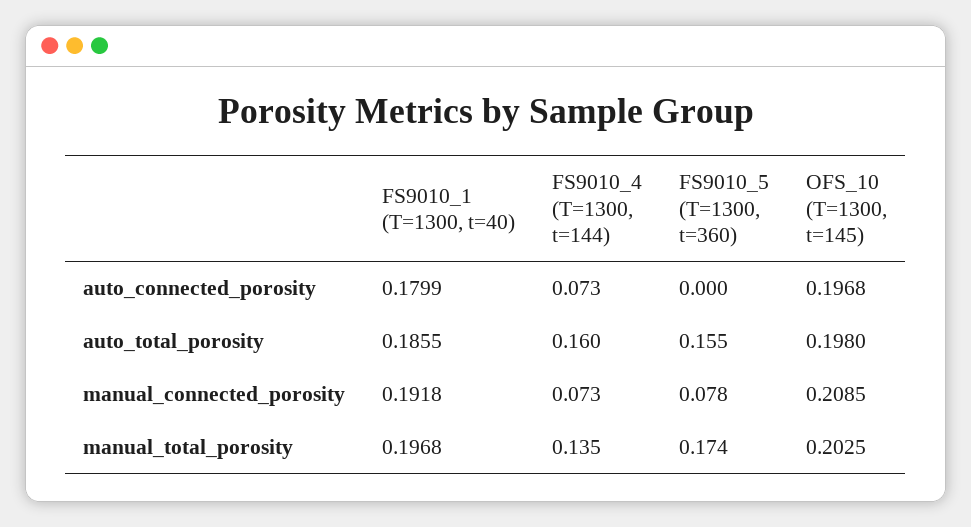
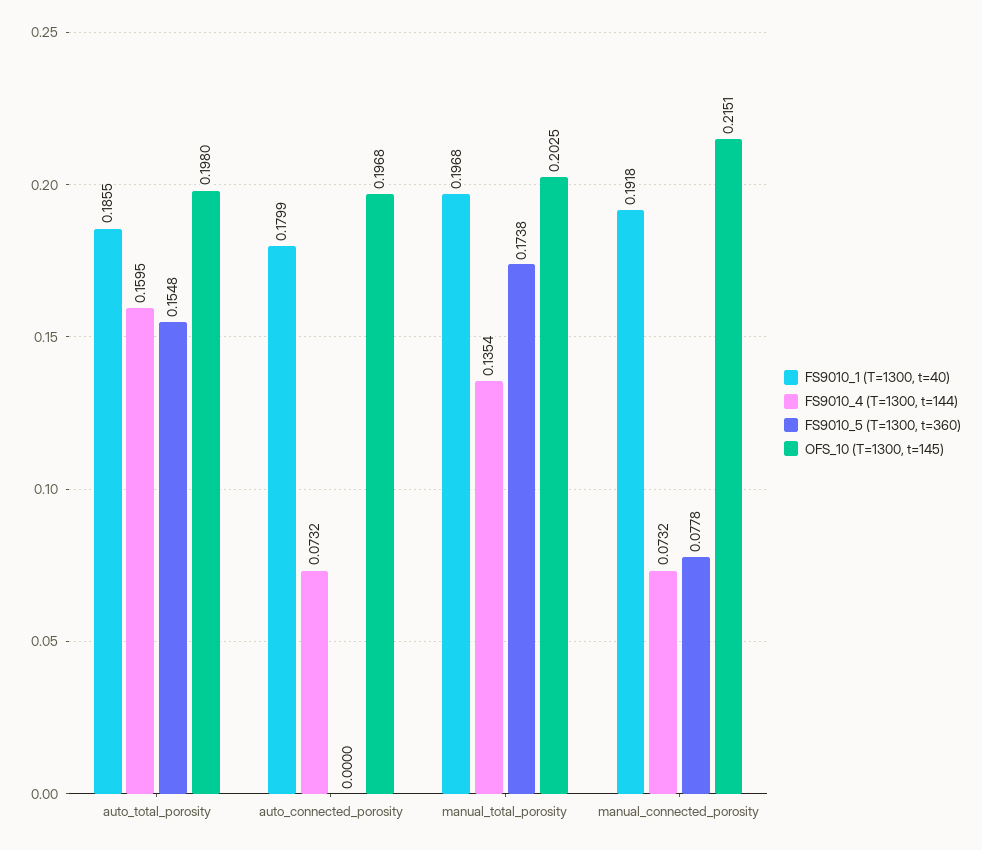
  {
    "FS9010_1 (T=1300, t=40)": {
      "auto_connected_porosity": 0.1799,
      "auto_total_porosity": 0.1855,
      "manual_connected_porosity": 0.1918,
      "manual_total_porosity": 0.1968
    },
    "FS9010_4 (T=1300, t=144)": {
      "auto_connected_porosity": 0.0732,
      "auto_total_porosity": 0.1595,
      "manual_connected_porosity": 0.0732,
      "manual_total_porosity": 0.1354
    },
    "FS9010_5 (T=1300, t=360)": {
      "auto_connected_porosity": 0,
      "auto_total_porosity": 0.1548,
      "manual_connected_porosity": 0.0778,
      "manual_total_porosity": 0.1738
    },
    "OFS_10 (T=1300, t=145)": {
      "auto_connected_porosity": 0.1968,
      "auto_total_porosity": 0.198,
-     "manual_connected_porosity": 0.2085,
+     "manual_connected_porosity": 0.2151,
      "manual_total_porosity": 0.2025
    }
  }

